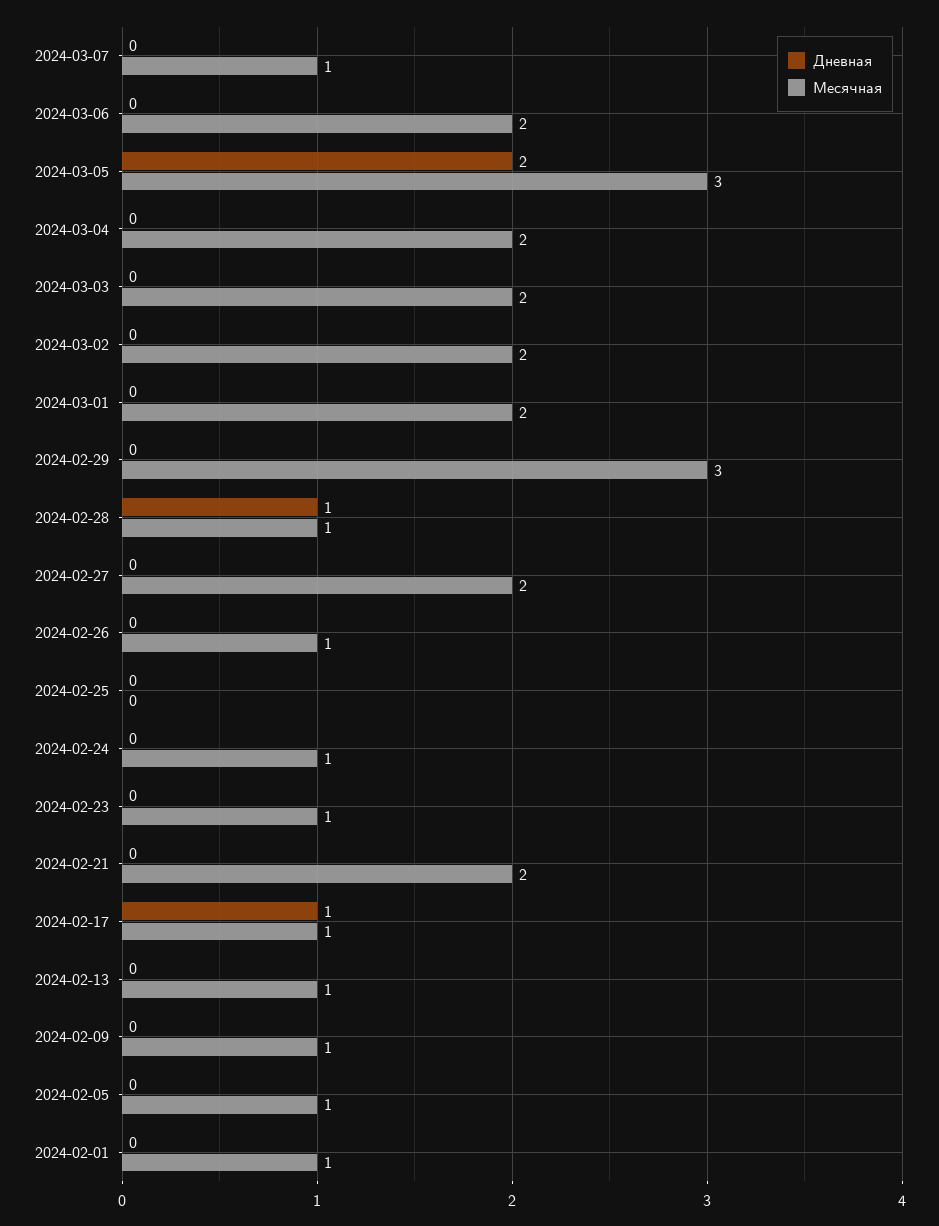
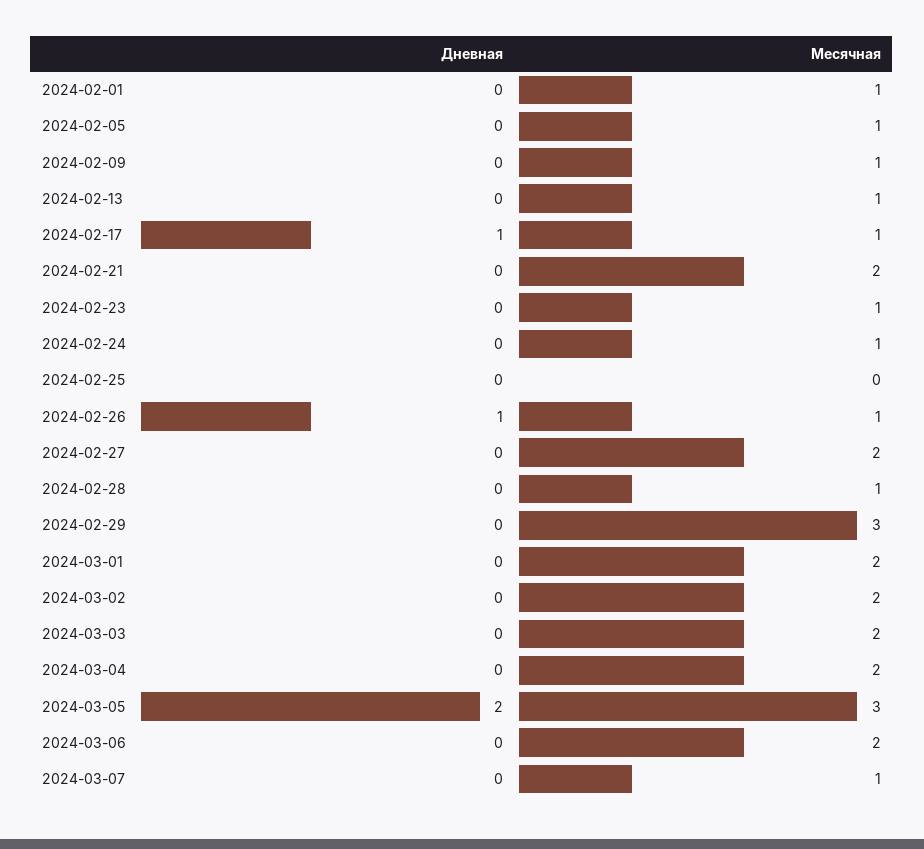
  {
    "Дневная": {
      "2024-03-07": 0,
      "2024-03-06": 0,
      "2024-03-05": 2,
      "2024-03-04": 0,
      "2024-03-03": 0,
      "2024-03-02": 0,
      "2024-03-01": 0,
      "2024-02-29": 0,
-     "2024-02-28": 1,
+     "2024-02-28": 0,
      "2024-02-27": 0,
-     "2024-02-26": 0,
+     "2024-02-26": 1,
      "2024-02-25": 0,
      "2024-02-24": 0,
      "2024-02-23": 0,
      "2024-02-21": 0,
      "2024-02-17": 1,
      "2024-02-13": 0,
      "2024-02-09": 0,
      "2024-02-05": 0,
      "2024-02-01": 0
    },
    "Месячная": {
      "2024-03-07": 1,
      "2024-03-06": 2,
      "2024-03-05": 3,
      "2024-03-04": 2,
      "2024-03-03": 2,
      "2024-03-02": 2,
      "2024-03-01": 2,
      "2024-02-29": 3,
      "2024-02-28": 1,
      "2024-02-27": 2,
      "2024-02-26": 1,
      "2024-02-25": 0,
      "2024-02-24": 1,
      "2024-02-23": 1,
      "2024-02-21": 2,
      "2024-02-17": 1,
      "2024-02-13": 1,
      "2024-02-09": 1,
      "2024-02-05": 1,
      "2024-02-01": 1
    }
  }

